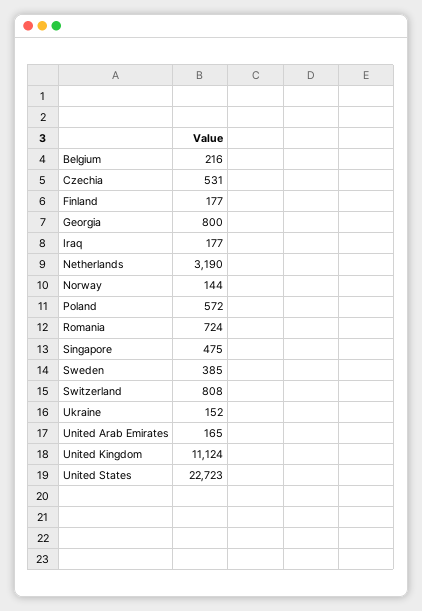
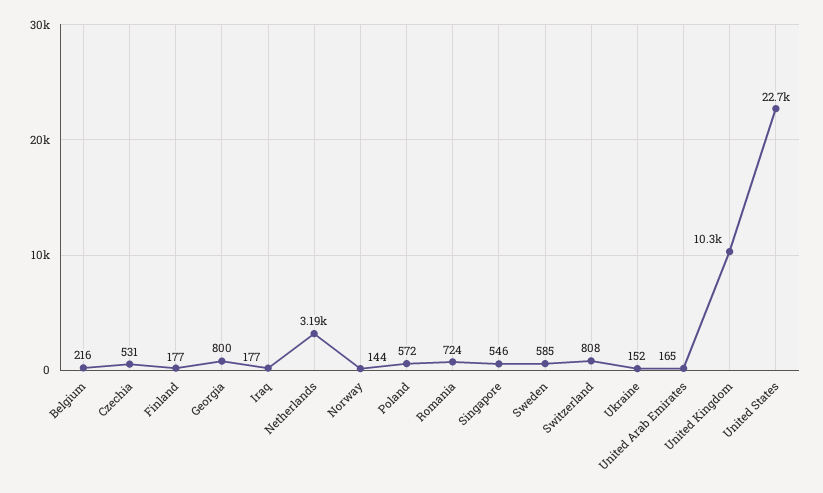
  {
    "Belgium": 216,
    "Czechia": 531,
    "Finland": 177,
    "Georgia": 800,
    "Iraq": 177,
    "Netherlands": 3190,
    "Norway": 144,
    "Poland": 572,
    "Romania": 724,
-   "Singapore": 475,
+   "Singapore": 546,
-   "Sweden": 385,
+   "Sweden": 585,
    "Switzerland": 808,
    "Ukraine": 152,
    "United Arab Emirates": 165,
-   "United Kingdom": 11124,
+   "United Kingdom": 10300,
    "United States": 22723
  }

